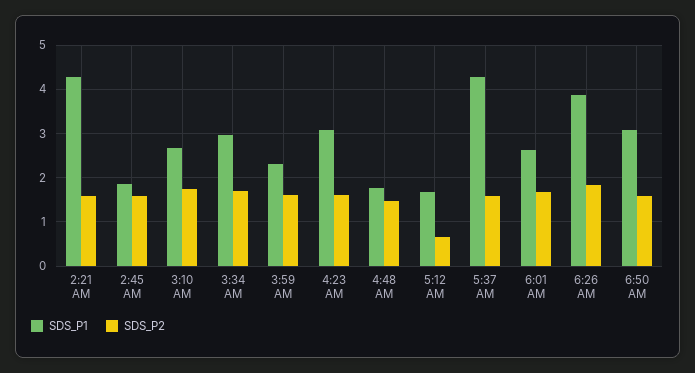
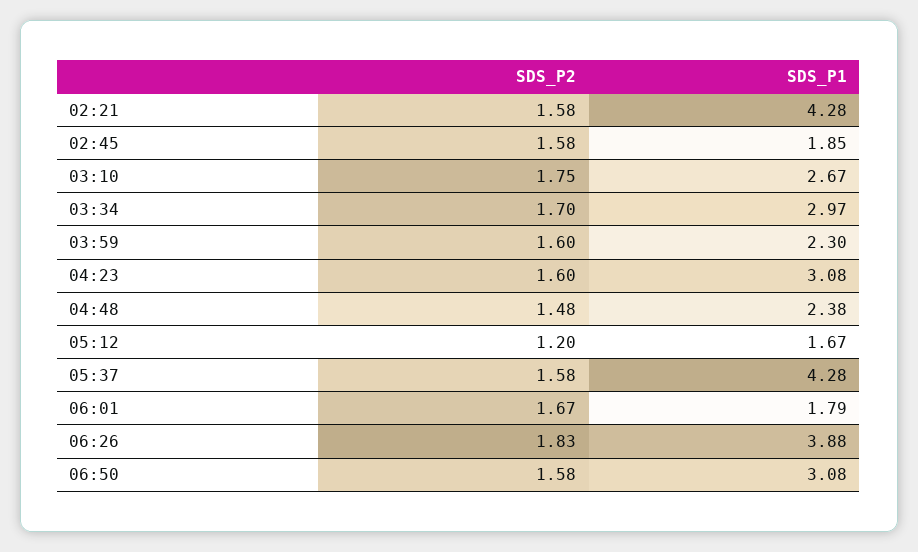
  {
    "SDS_P1": {
      "2:21 AM": 4.28,
      "2:45 AM": 1.85,
      "3:10 AM": 2.67,
      "3:34 AM": 2.97,
      "3:59 AM": 2.3,
      "4:23 AM": 3.08,
-     "4:48 AM": 1.8,
+     "4:48 AM": 2.38,
      "5:12 AM": 1.67,
      "5:37 AM": 4.28,
-     "6:01 AM": 2.6,
+     "6:01 AM": 1.79,
      "6:26 AM": 3.88,
      "6:50 AM": 3.08
    },
    "SDS_P2": {
      "2:21 AM": 1.58,
      "2:45 AM": 1.58,
      "3:10 AM": 1.75,
      "3:34 AM": 1.7,
      "3:59 AM": 1.6,
      "4:23 AM": 1.6,
      "4:48 AM": 1.48,
-     "5:12 AM": 0.6,
+     "5:12 AM": 1.2,
      "5:37 AM": 1.58,
      "6:01 AM": 1.67,
      "6:26 AM": 1.83,
      "6:50 AM": 1.58
    }
  }

